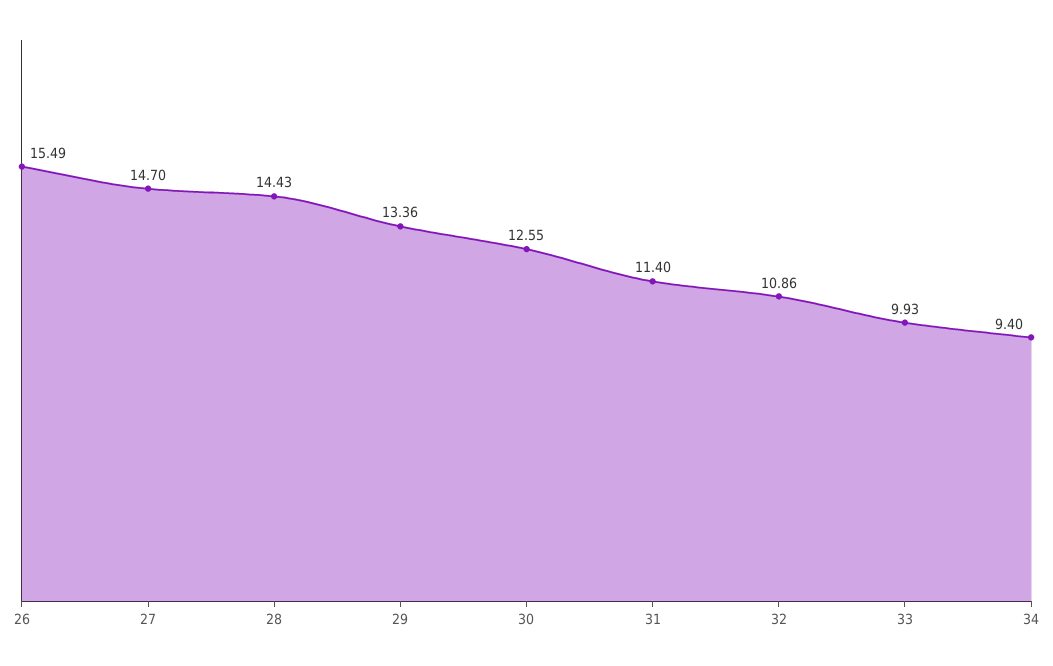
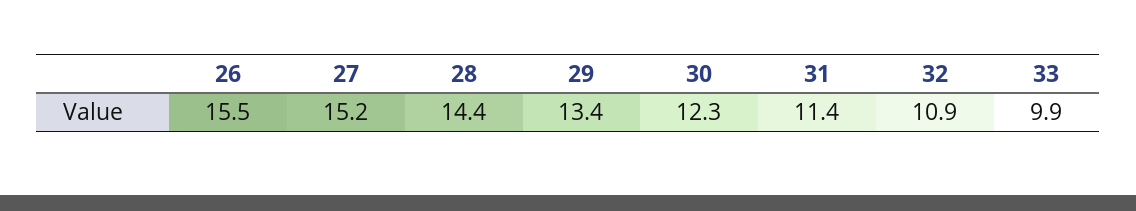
  {
    "26": 15.49,
-   "27": 14.7,
+   "27": 15.2,
    "28": 14.43,
    "29": 13.36,
-   "30": 12.55,
+   "30": 12.3,
    "31": 11.4,
    "32": 10.86,
-   "33": 9.93,
+   "33": 9.93
-   "34": 9.4
  }

